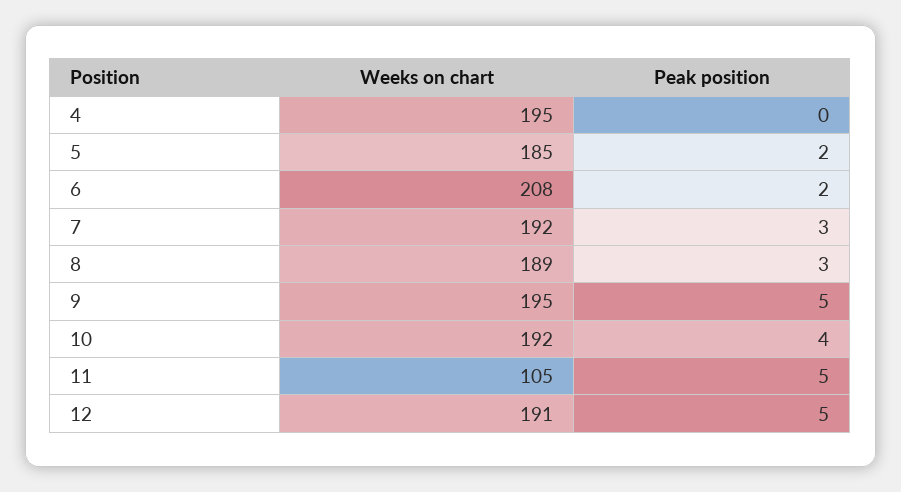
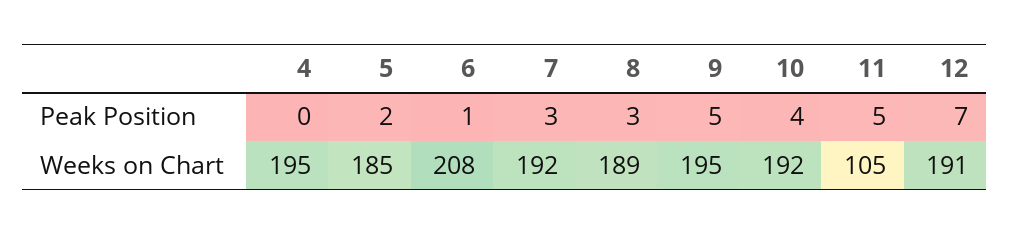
  {
    "Weeks on chart": {
      "4": 195,
      "5": 185,
      "6": 208,
      "7": 192,
      "8": 189,
      "9": 195,
      "10": 192,
      "11": 105,
      "12": 191
    },
    "Peak position": {
      "4": 0,
      "5": 2,
-     "6": 2,
+     "6": 1,
      "7": 3,
      "8": 3,
      "9": 5,
      "10": 4,
      "11": 5,
-     "12": 5
+     "12": 7
    }
  }

